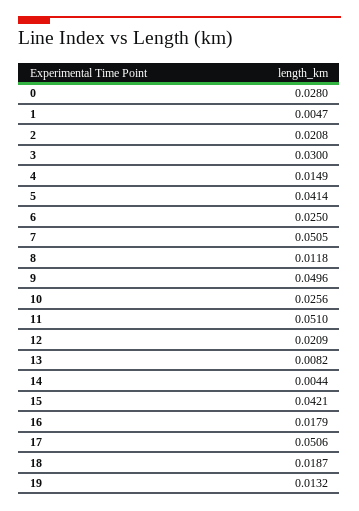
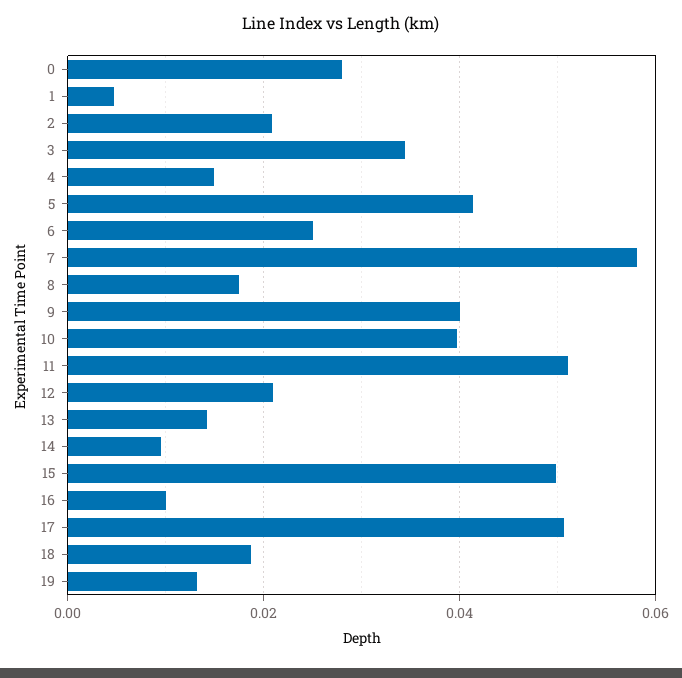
  {
    "0": 0.028,
    "1": 0.0047,
    "2": 0.0208,
-   "3": 0.03,
+   "3": 0.034,
    "4": 0.0149,
    "5": 0.0414,
    "6": 0.025,
-   "7": 0.0505,
+   "7": 0.058,
-   "8": 0.0118,
+   "8": 0.018,
-   "9": 0.0496,
+   "9": 0.04,
-   "10": 0.0256,
+   "10": 0.04,
    "11": 0.051,
    "12": 0.0209,
-   "13": 0.0082,
+   "13": 0.014,
-   "14": 0.0044,
+   "14": 0.01,
-   "15": 0.0421,
+   "15": 0.05,
-   "16": 0.0179,
+   "16": 0.01,
    "17": 0.0506,
    "18": 0.0187,
    "19": 0.0132
  }

